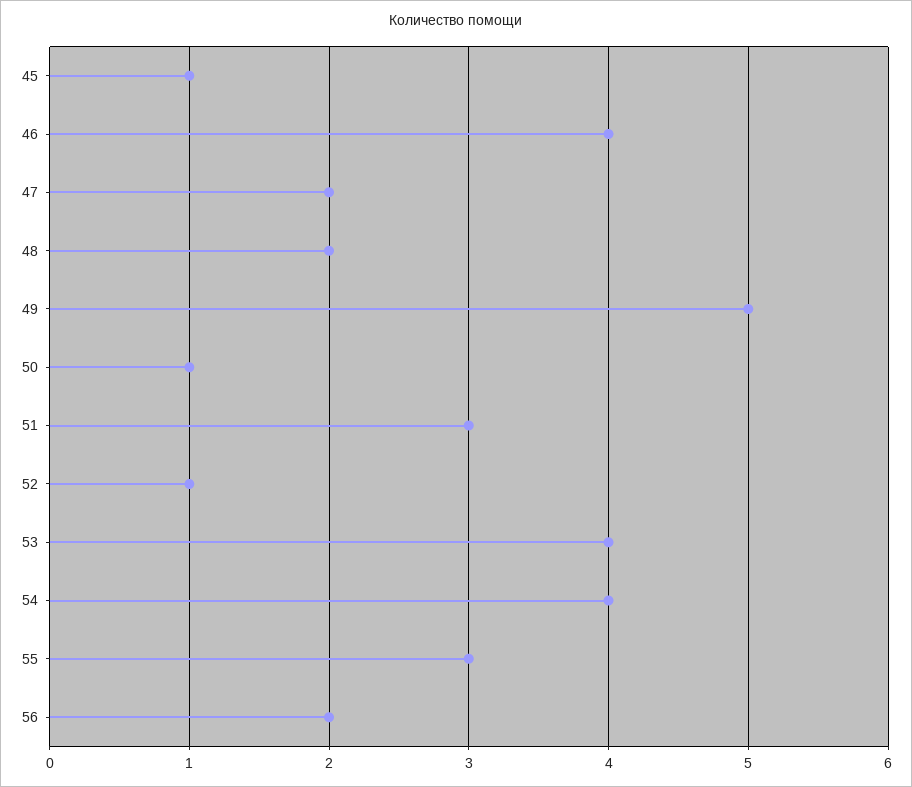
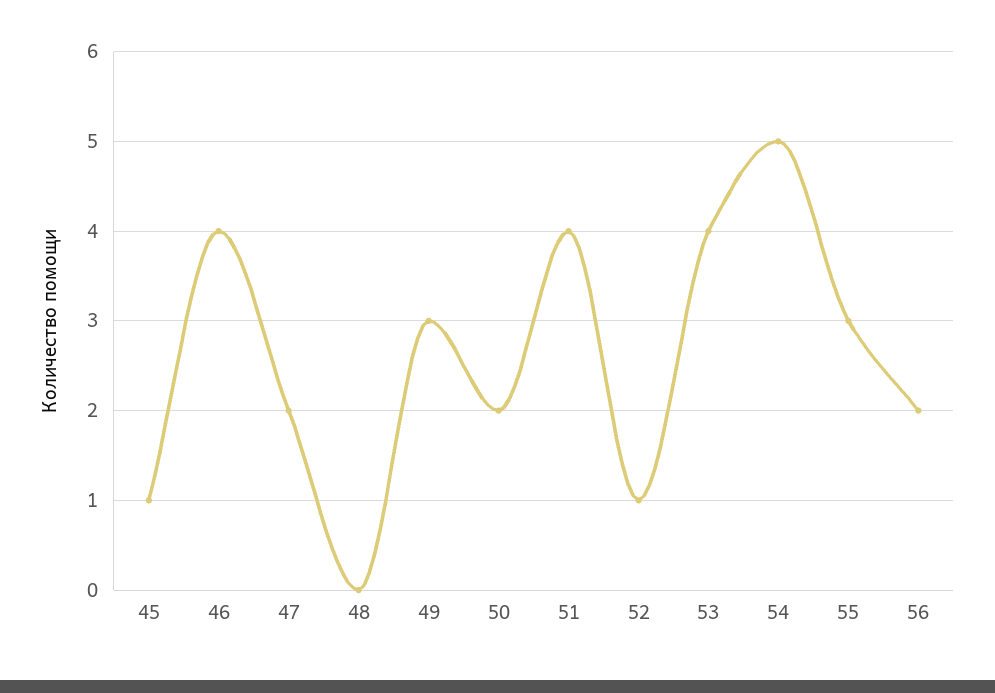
  {
    "45": 1,
    "46": 4,
    "47": 2,
-   "48": 2,
+   "48": 0,
-   "49": 5,
+   "49": 3,
-   "50": 1,
+   "50": 2,
-   "51": 3,
+   "51": 4,
    "52": 1,
    "53": 4,
-   "54": 4,
+   "54": 5,
    "55": 3,
    "56": 2
  }

